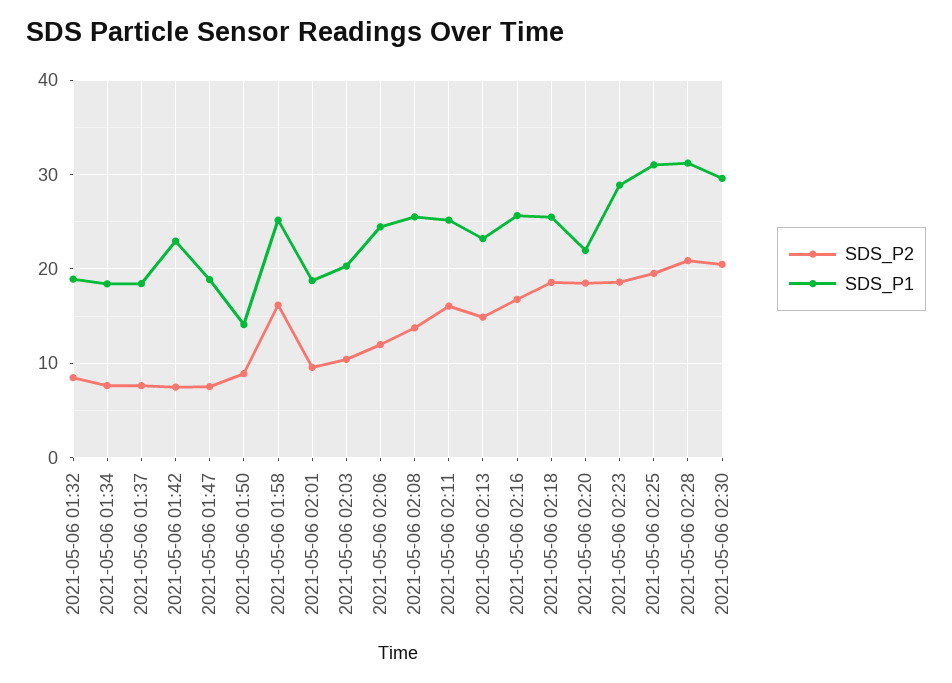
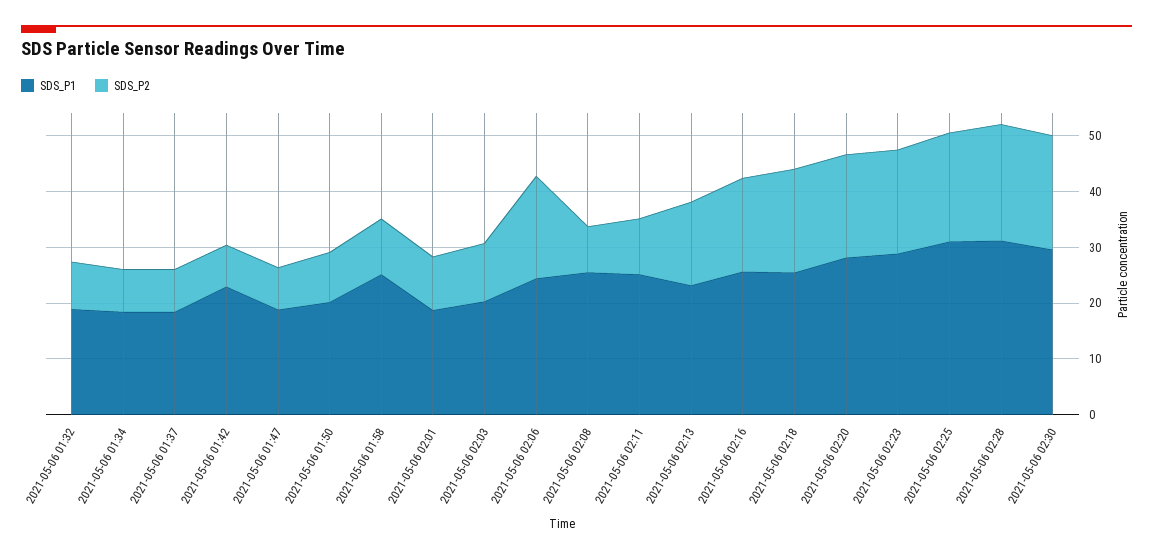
  {
    "SDS_P2": {
      "2021-05-06 01:32": 8,
      "2021-05-06 01:34": 8,
      "2021-05-06 01:37": 8,
      "2021-05-06 01:42": 7,
      "2021-05-06 01:47": 8,
      "2021-05-06 01:50": 9,
-     "2021-05-06 01:58": 16,
+     "2021-05-06 01:58": 10,
      "2021-05-06 02:01": 10,
      "2021-05-06 02:03": 10,
-     "2021-05-06 02:06": 12,
+     "2021-05-06 02:06": 18,
-     "2021-05-06 02:08": 14,
+     "2021-05-06 02:08": 8,
-     "2021-05-06 02:11": 16,
+     "2021-05-06 02:11": 10,
      "2021-05-06 02:13": 15,
      "2021-05-06 02:16": 17,
      "2021-05-06 02:18": 19,
      "2021-05-06 02:20": 18,
      "2021-05-06 02:23": 19,
      "2021-05-06 02:25": 20,
      "2021-05-06 02:28": 21,
      "2021-05-06 02:30": 20
    },
    "SDS_P1": {
      "2021-05-06 01:32": 19,
      "2021-05-06 01:34": 18,
      "2021-05-06 01:37": 18,
      "2021-05-06 01:42": 23,
      "2021-05-06 01:47": 19,
-     "2021-05-06 01:50": 14,
+     "2021-05-06 01:50": 20,
      "2021-05-06 01:58": 25,
      "2021-05-06 02:01": 19,
      "2021-05-06 02:03": 20,
      "2021-05-06 02:06": 24,
      "2021-05-06 02:08": 26,
      "2021-05-06 02:11": 25,
      "2021-05-06 02:13": 23,
      "2021-05-06 02:16": 26,
      "2021-05-06 02:18": 25,
-     "2021-05-06 02:20": 22,
+     "2021-05-06 02:20": 28,
      "2021-05-06 02:23": 29,
      "2021-05-06 02:25": 31,
      "2021-05-06 02:28": 31,
      "2021-05-06 02:30": 30
    }
  }

